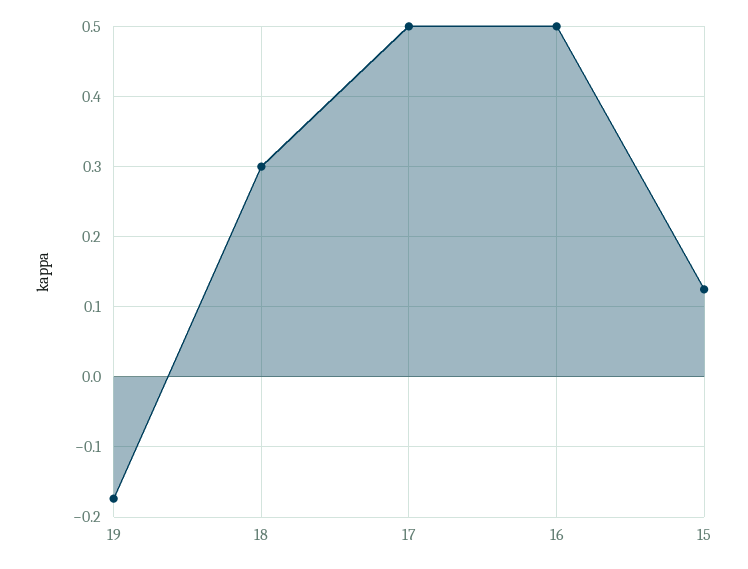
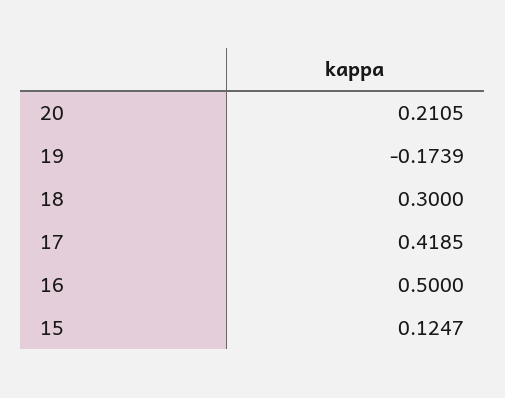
  {
    "19": -0.1739,
    "18": 0.3,
-   "17": 0.5,
+   "17": 0.4185,
    "16": 0.5,
-   "15": 0.1247
+   "15": 0.1247,
+   "20": 0.2105
  }

